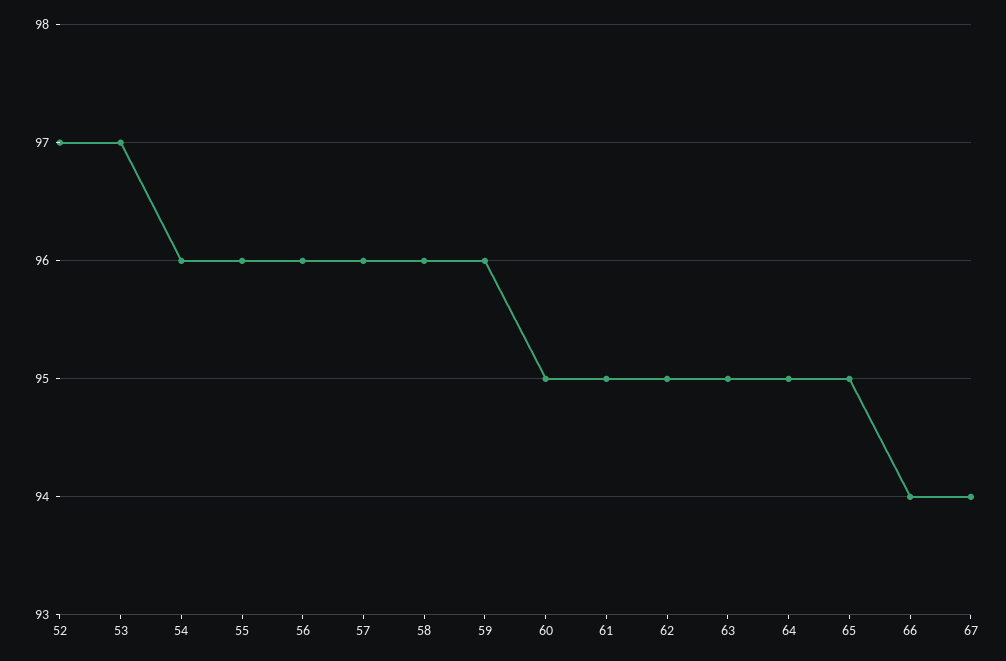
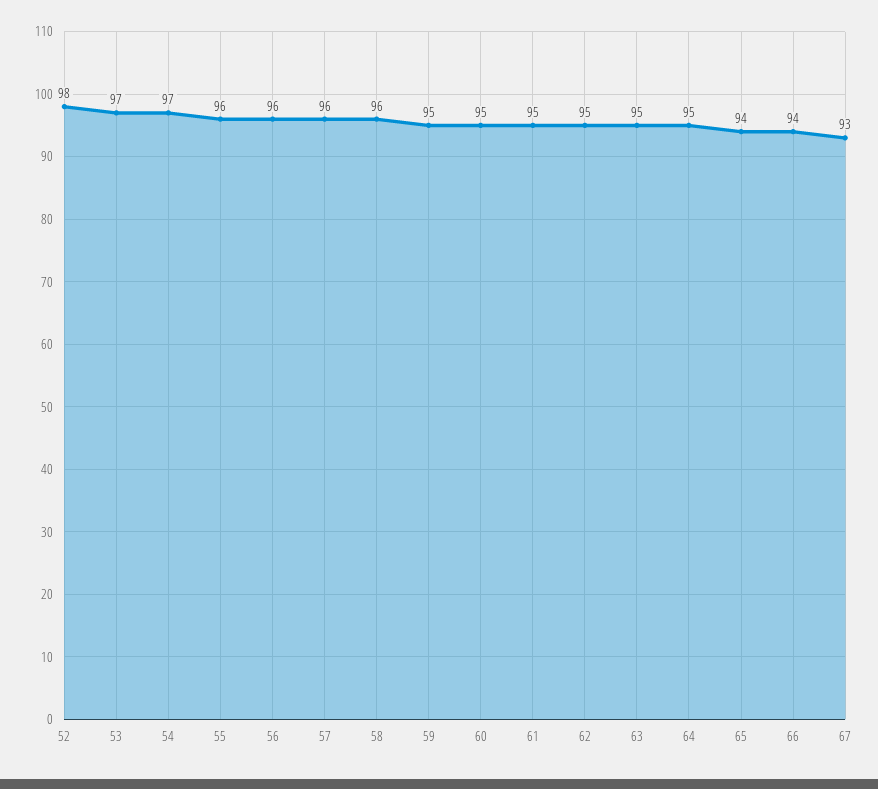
  {
-   "52": 97,
+   "52": 98,
    "53": 97,
-   "54": 96,
+   "54": 97,
    "55": 96,
    "56": 96,
    "57": 96,
    "58": 96,
-   "59": 96,
+   "59": 95,
    "60": 95,
    "61": 95,
    "62": 95,
    "63": 95,
    "64": 95,
-   "65": 95,
+   "65": 94,
    "66": 94,
-   "67": 94
+   "67": 93
  }

